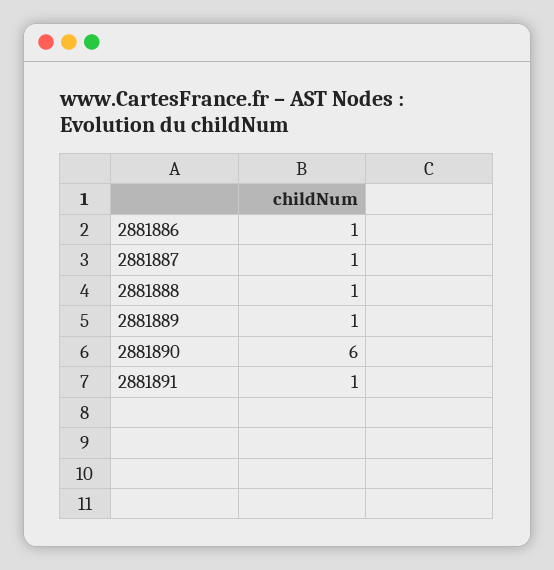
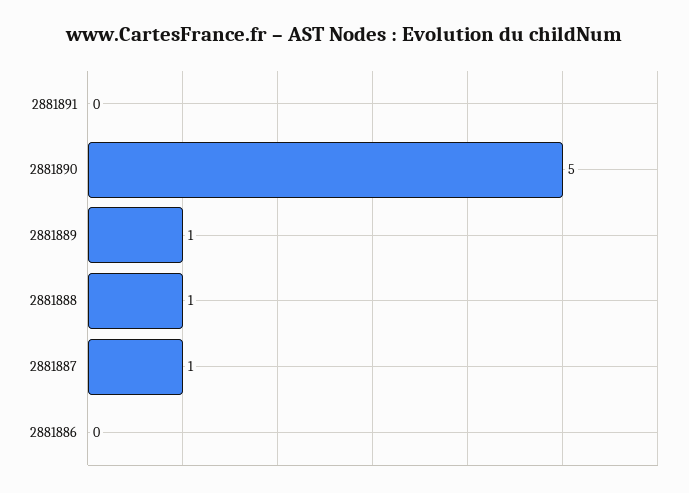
  {
-   "2881886": 1,
+   "2881886": 0,
    "2881887": 1,
    "2881888": 1,
    "2881889": 1,
-   "2881890": 6,
+   "2881890": 5,
-   "2881891": 1
+   "2881891": 0
  }

